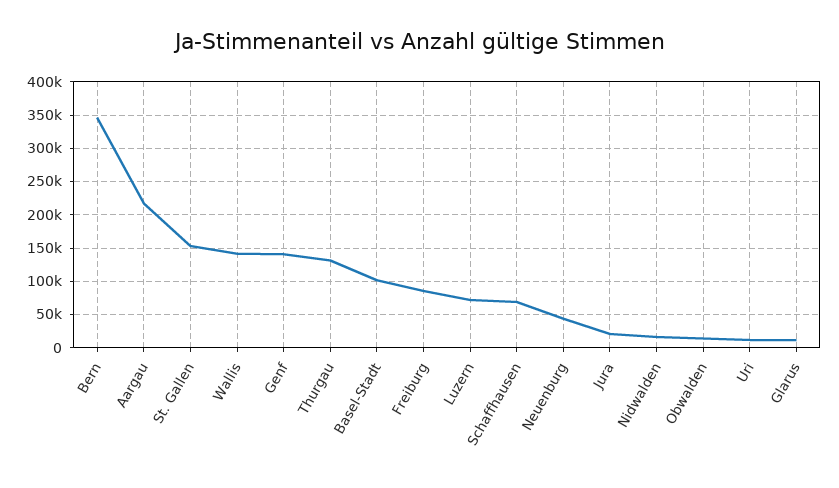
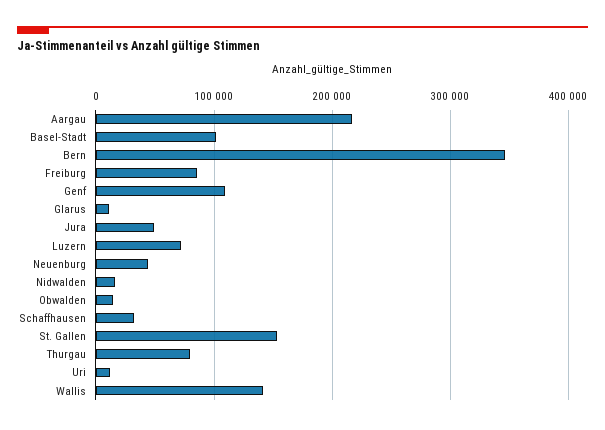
  {
    "Bern": 350000,
    "Aargau": 220000,
    "St. Gallen": 150000,
    "Wallis": 140000,
-   "Genf": 140000,
+   "Genf": 110000,
-   "Thurgau": 130000,
+   "Thurgau": 80000,
    "Basel-Stadt": 100000,
    "Freiburg": 90000,
    "Luzern": 70000,
-   "Schaffhausen": 70000,
+   "Schaffhausen": 30000,
    "Neuenburg": 40000,
-   "Jura": 20000,
+   "Jura": 50000,
    "Nidwalden": 20000,
    "Obwalden": 10000,
    "Uri": 10000,
    "Glarus": 10000
  }

